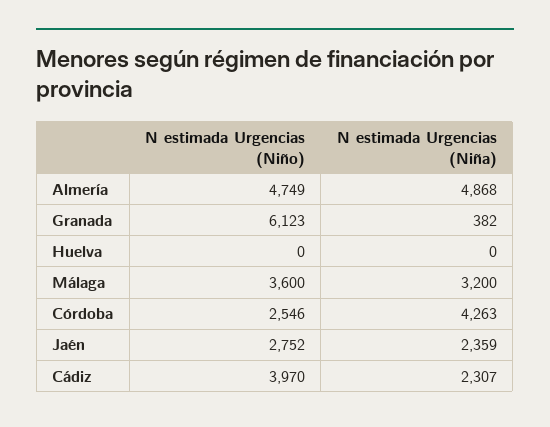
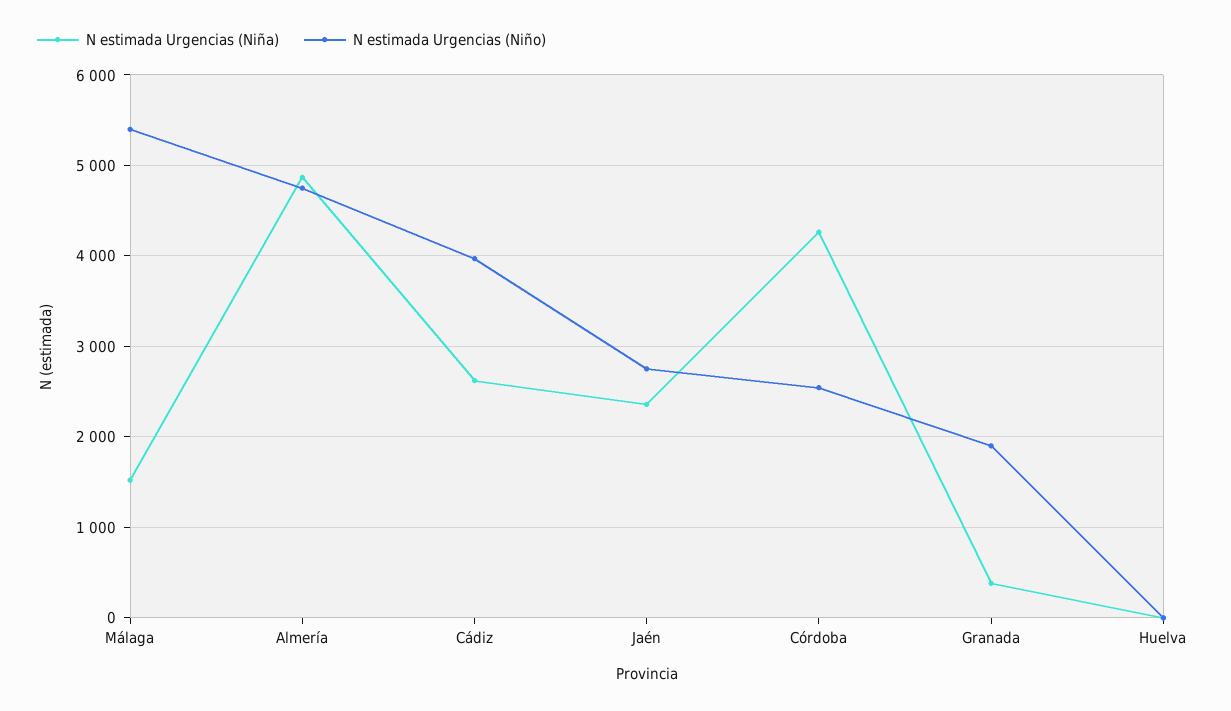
  {
    "N estimada Urgencias (Niño)": {
      "Almería": 4749,
-     "Granada": 6123,
+     "Granada": 1900,
      "Huelva": 0,
-     "Málaga": 3600,
+     "Málaga": 5400,
      "Córdoba": 2546,
      "Jaén": 2752,
      "Cádiz": 3970
    },
    "N estimada Urgencias (Niña)": {
      "Almería": 4868,
      "Granada": 382,
      "Huelva": 0,
-     "Málaga": 3200,
+     "Málaga": 1500,
      "Córdoba": 4263,
      "Jaén": 2359,
-     "Cádiz": 2307
+     "Cádiz": 2600
    }
  }

